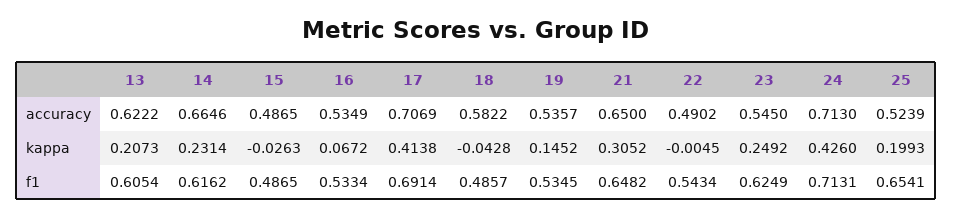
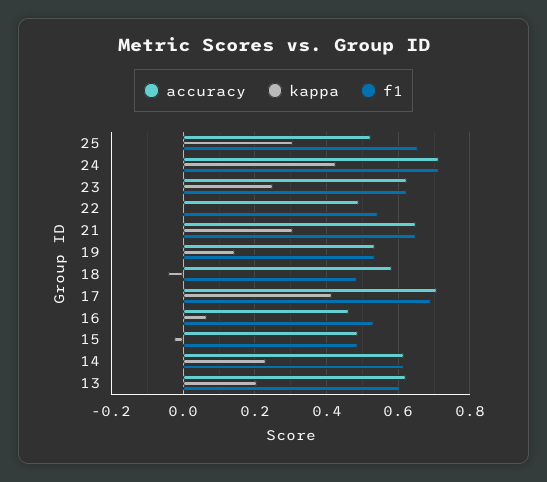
  {
    "accuracy": {
      "13": 0.6222,
-     "14": 0.6646,
+     "14": 0.62,
      "15": 0.4865,
-     "16": 0.5349,
+     "16": 0.46,
      "17": 0.7069,
      "18": 0.5822,
      "19": 0.5357,
      "21": 0.65,
      "22": 0.4902,
-     "23": 0.545,
+     "23": 0.62,
      "24": 0.713,
      "25": 0.5239
    },
    "kappa": {
      "13": 0.2073,
      "14": 0.2314,
      "15": -0.0263,
      "16": 0.0672,
      "17": 0.4138,
      "18": -0.0428,
      "19": 0.1452,
      "21": 0.3052,
      "22": -0.0045,
      "23": 0.2492,
      "24": 0.426,
-     "25": 0.1993
+     "25": 0.3
    },
    "f1": {
      "13": 0.6054,
      "14": 0.6162,
      "15": 0.4865,
      "16": 0.5334,
      "17": 0.6914,
      "18": 0.4857,
      "19": 0.5345,
      "21": 0.6482,
      "22": 0.5434,
      "23": 0.6249,
      "24": 0.7131,
      "25": 0.6541
    }
  }

